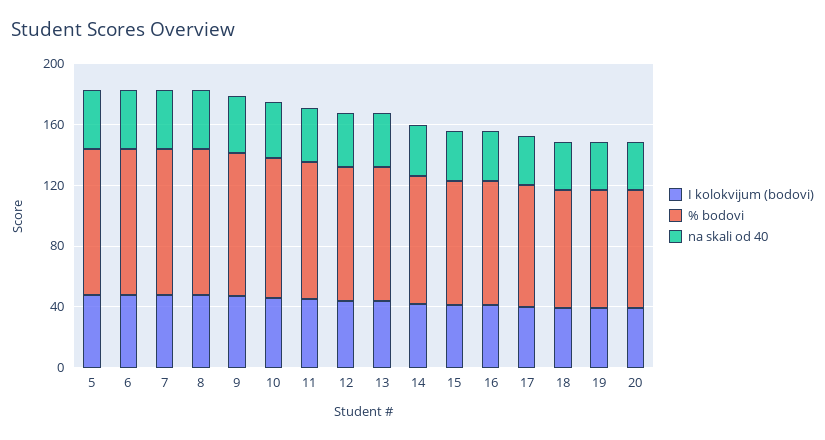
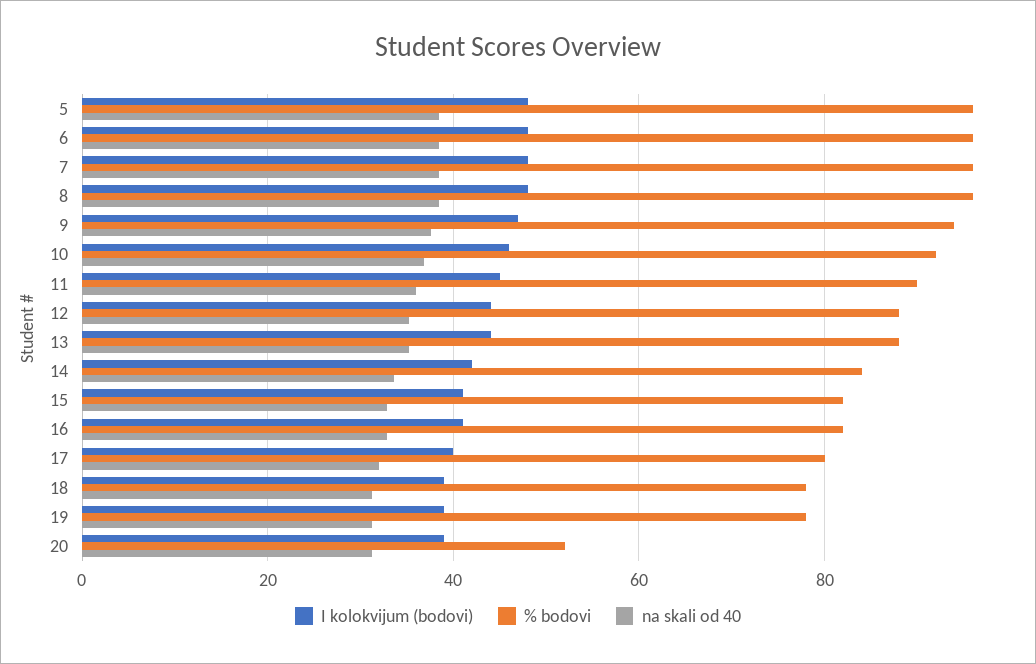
  {
    "I kolokvijum (bodovi)": {
      "5": 48,
      "6": 48,
      "7": 48,
      "8": 48,
      "9": 48,
      "10": 46,
      "11": 46,
      "12": 44,
      "13": 44,
      "14": 42,
      "15": 42,
      "16": 42,
      "17": 40,
      "18": 40,
      "19": 40,
      "20": 40
    },
    "% bodovi": {
      "5": 96,
      "6": 96,
      "7": 96,
      "8": 96,
      "9": 94,
      "10": 92,
      "11": 90,
      "12": 88,
      "13": 88,
      "14": 84,
      "15": 82,
      "16": 82,
      "17": 80,
      "18": 78,
      "19": 78,
-     "20": 80
+     "20": 52
    },
    "na skali od 40": {
      "5": 38,
      "6": 38,
      "7": 38,
      "8": 38,
      "9": 38,
      "10": 36,
      "11": 36,
      "12": 36,
      "13": 36,
      "14": 34,
      "15": 32,
      "16": 32,
      "17": 32,
      "18": 32,
      "19": 32,
      "20": 32
    }
  }

